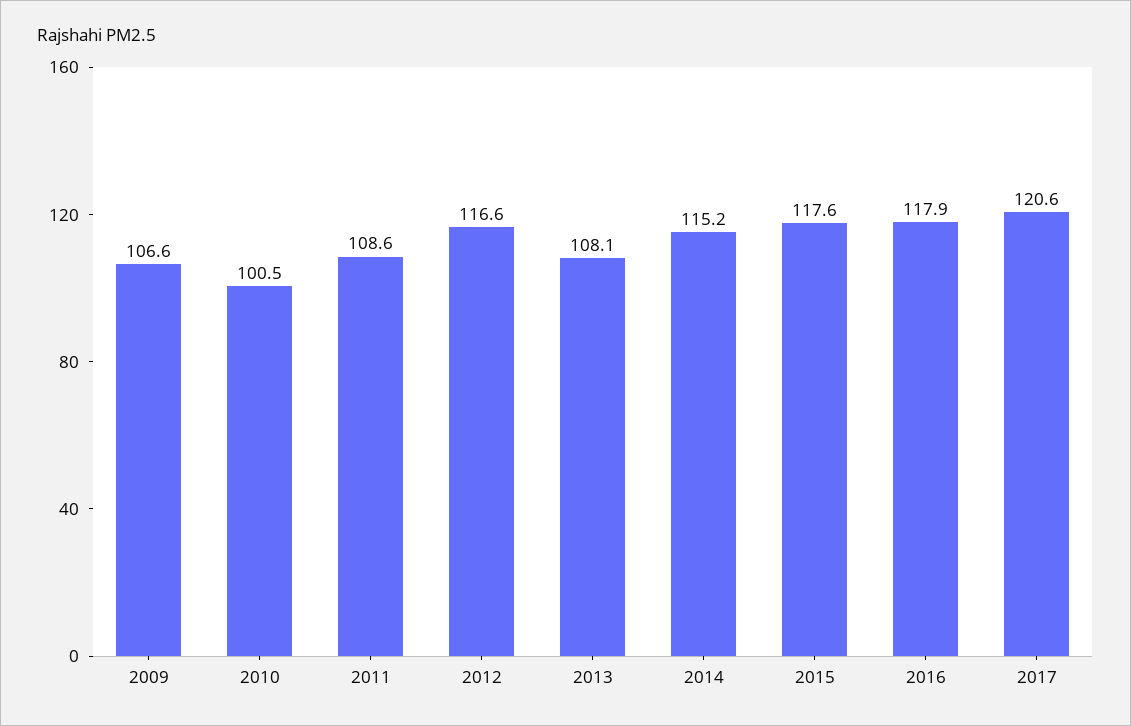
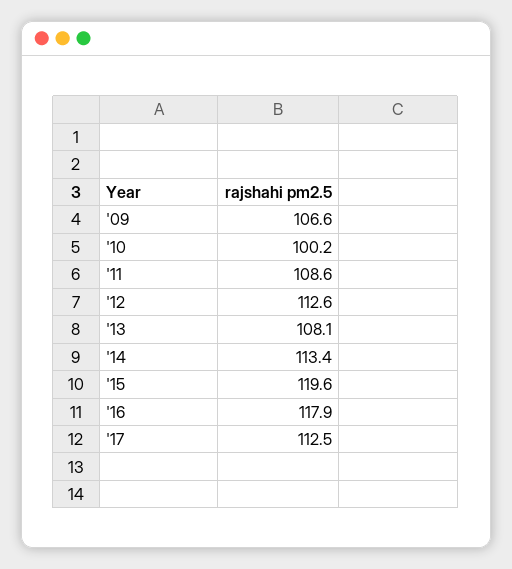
  {
    "2009": 106.6,
-   "2010": 100.5,
+   "2010": 100.2,
    "2011": 108.6,
-   "2012": 116.6,
+   "2012": 112.6,
    "2013": 108.1,
-   "2014": 115.2,
+   "2014": 113.4,
-   "2015": 117.6,
+   "2015": 119.6,
    "2016": 117.9,
-   "2017": 120.6
+   "2017": 112.5
  }

